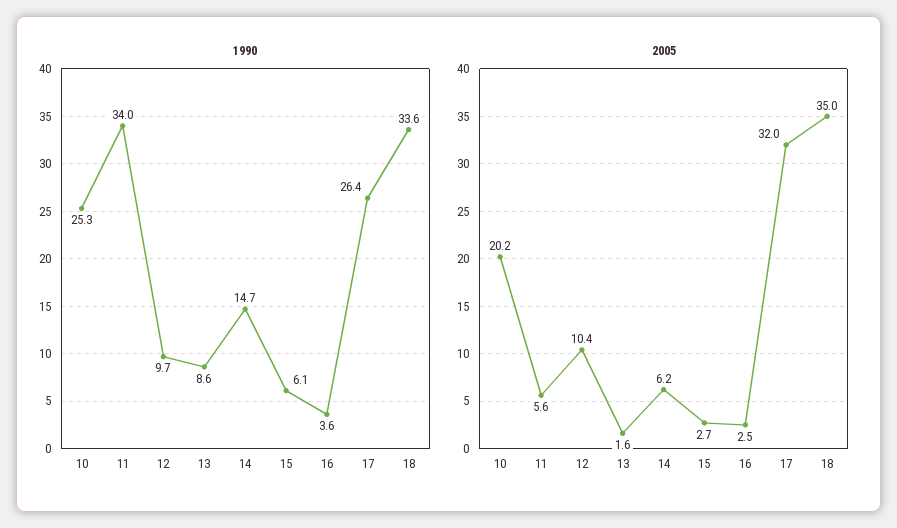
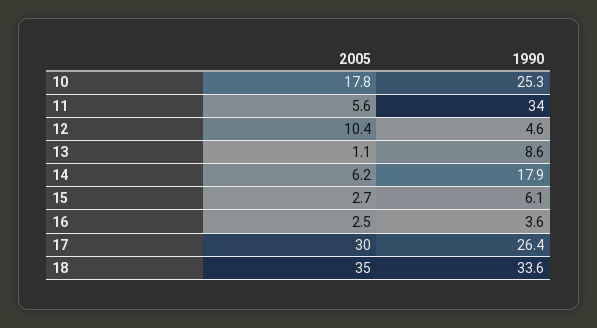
  {
    "1990": {
      "10": 25.3,
      "11": 34,
-     "12": 9.7,
+     "12": 4.6,
      "13": 8.6,
-     "14": 14.7,
+     "14": 17.9,
      "15": 6.1,
      "16": 3.6,
      "17": 26.4,
      "18": 33.6
    },
    "2005": {
-     "10": 20.2,
+     "10": 17.8,
      "11": 5.6,
      "12": 10.4,
-     "13": 1.6,
+     "13": 1.1,
      "14": 6.2,
      "15": 2.7,
      "16": 2.5,
-     "17": 32,
+     "17": 30,
      "18": 35
    }
  }

